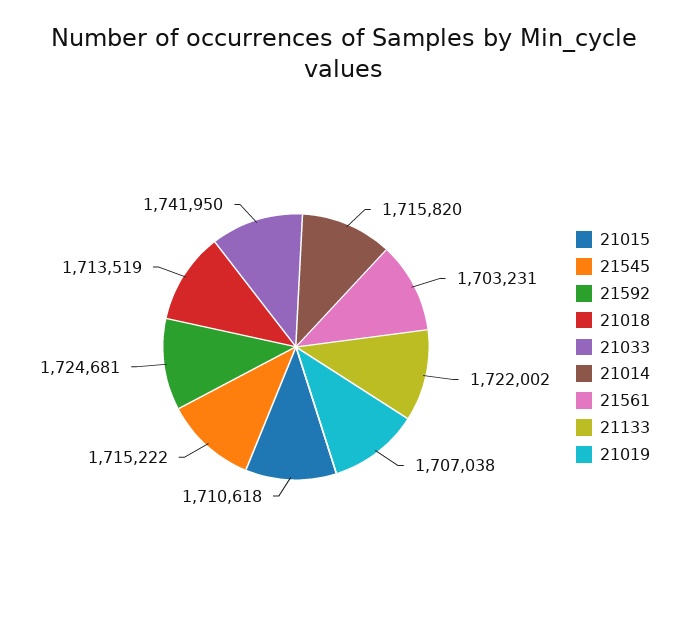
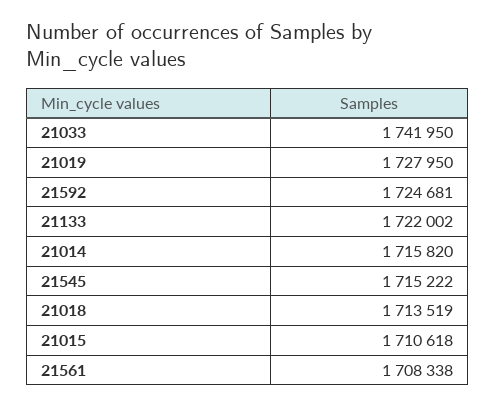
  {
    "21015": 1710618,
    "21545": 1715222,
    "21592": 1724681,
    "21018": 1713519,
    "21033": 1741950,
    "21014": 1715820,
-   "21561": 1703231,
+   "21561": 1708338,
    "21133": 1722002,
-   "21019": 1707038
+   "21019": 1727950
  }

